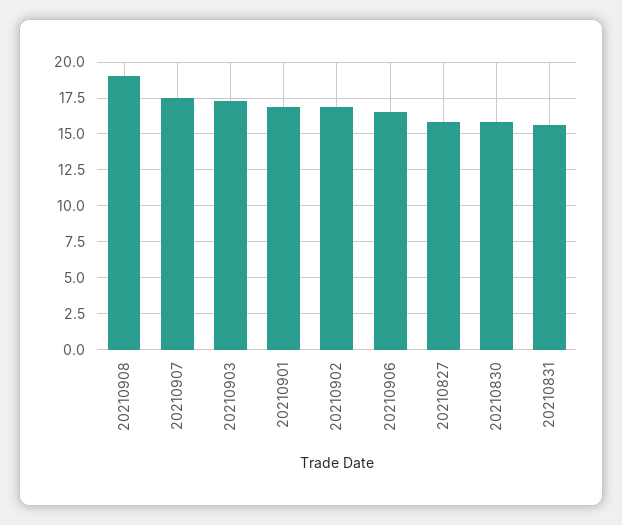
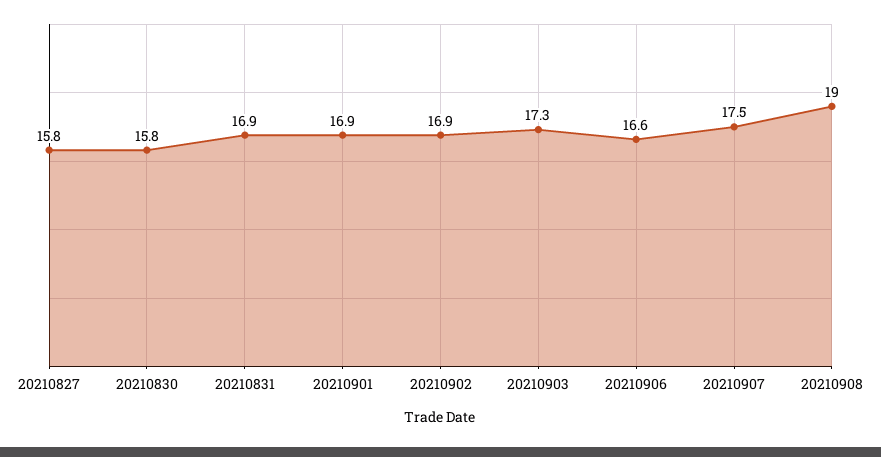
  {
    "20210908": 19,
    "20210907": 17.5,
    "20210903": 17.3,
    "20210901": 16.9,
    "20210902": 16.9,
    "20210906": 16.6,
    "20210827": 15.8,
    "20210830": 15.8,
-   "20210831": 15.5
+   "20210831": 16.9
  }

